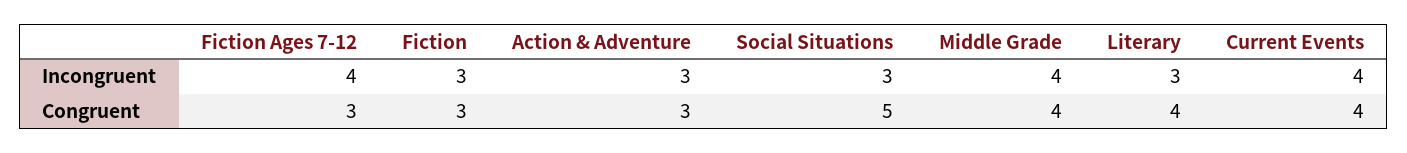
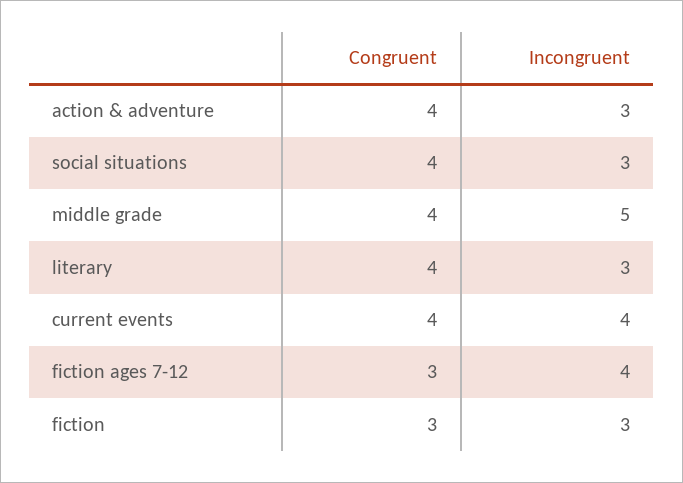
  {
    "Fiction Ages 7-12": {
      "Incongruent": 4,
      "Congruent": 3
    },
    "Fiction": {
      "Incongruent": 3,
      "Congruent": 3
    },
    "Action & Adventure": {
      "Incongruent": 3,
-     "Congruent": 3
+     "Congruent": 4
    },
    "Social Situations": {
      "Incongruent": 3,
-     "Congruent": 5
+     "Congruent": 4
    },
    "Middle Grade": {
-     "Incongruent": 4,
+     "Incongruent": 5,
      "Congruent": 4
    },
    "Literary": {
      "Incongruent": 3,
      "Congruent": 4
    },
    "Current Events": {
      "Incongruent": 4,
      "Congruent": 4
    }
  }

